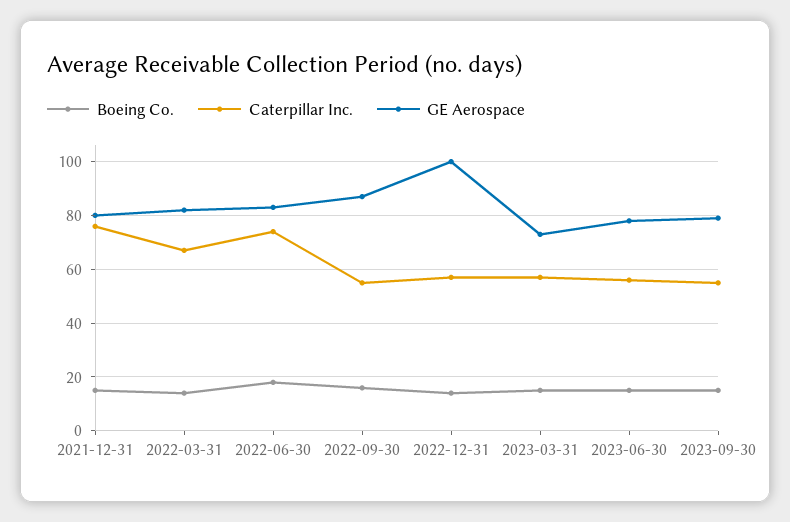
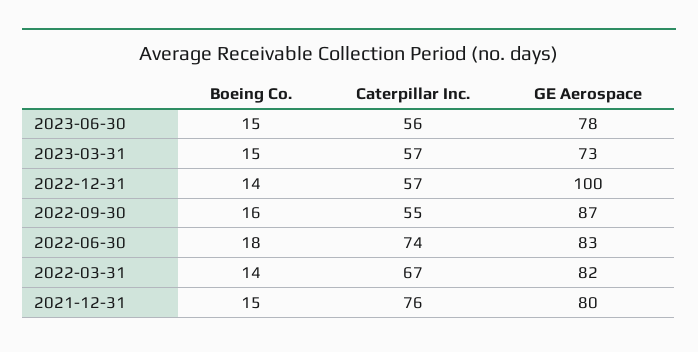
  {
    "Boeing Co.": {
      "2021-12-31": 15,
      "2022-03-31": 14,
      "2022-06-30": 18,
      "2022-09-30": 16,
      "2022-12-31": 14,
      "2023-03-31": 15,
-     "2023-06-30": 15,
+     "2023-06-30": 15
-     "2023-09-30": 15
    },
    "Caterpillar Inc.": {
      "2021-12-31": 76,
      "2022-03-31": 67,
      "2022-06-30": 74,
      "2022-09-30": 55,
      "2022-12-31": 57,
      "2023-03-31": 57,
-     "2023-06-30": 56,
+     "2023-06-30": 56
-     "2023-09-30": 55
    },
    "GE Aerospace": {
      "2021-12-31": 80,
      "2022-03-31": 82,
      "2022-06-30": 83,
      "2022-09-30": 87,
      "2022-12-31": 100,
      "2023-03-31": 73,
-     "2023-06-30": 78,
+     "2023-06-30": 78
-     "2023-09-30": 80
    }
  }

